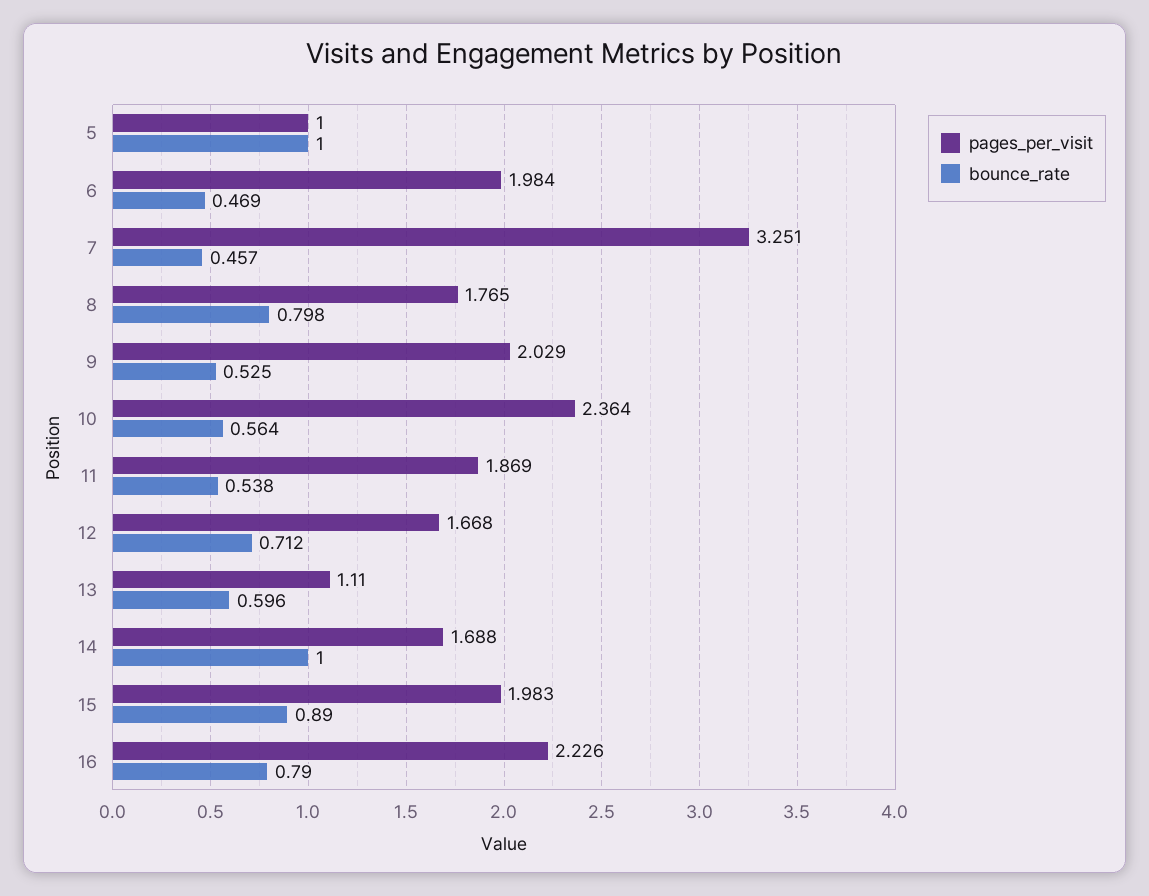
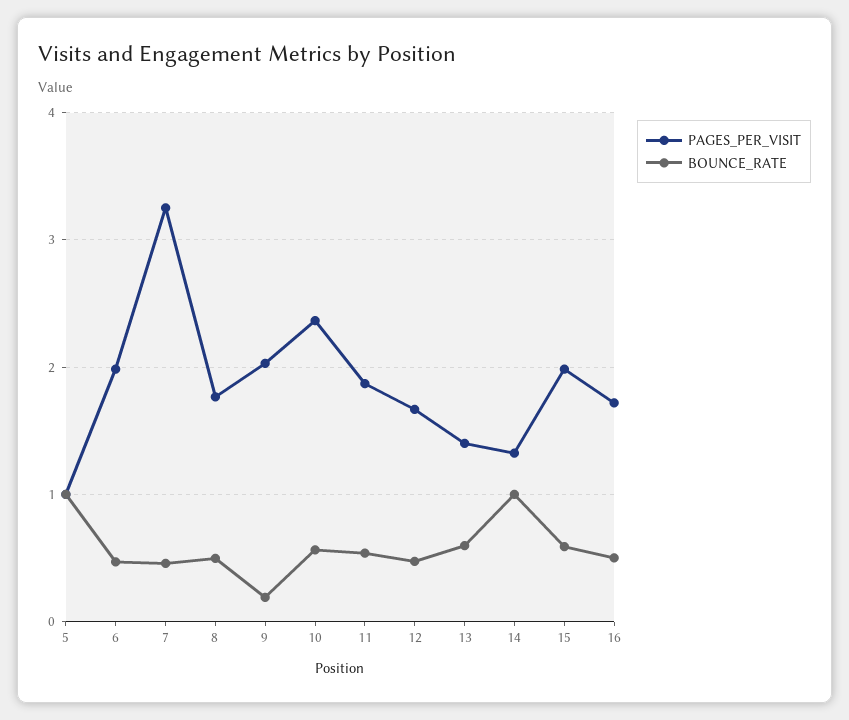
  {
    "pages_per_visit": {
      "5": 1,
      "6": 1.984,
      "7": 3.251,
      "8": 1.765,
      "9": 2.029,
      "10": 2.364,
      "11": 1.869,
      "12": 1.668,
-     "13": 1.11,
+     "13": 1.4,
-     "14": 1.688,
+     "14": 1.3,
      "15": 1.983,
-     "16": 2.226
+     "16": 1.7
    },
    "bounce_rate": {
      "5": 1,
      "6": 0.469,
      "7": 0.457,
-     "8": 0.798,
+     "8": 0.5,
-     "9": 0.525,
+     "9": 0.2,
      "10": 0.564,
      "11": 0.538,
-     "12": 0.712,
+     "12": 0.5,
      "13": 0.596,
      "14": 1,
-     "15": 0.89,
+     "15": 0.6,
-     "16": 0.79
+     "16": 0.5
    }
  }

